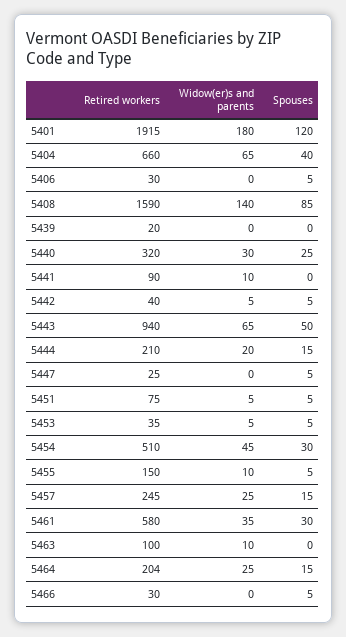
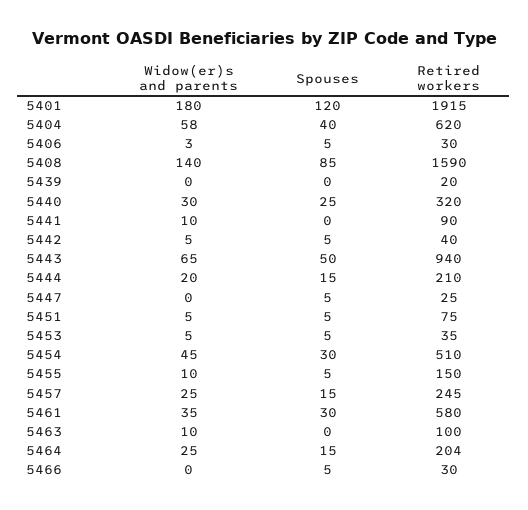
  {
    "Retired workers": {
      "5401": 1915,
-     "5404": 660,
+     "5404": 620,
      "5406": 30,
      "5408": 1590,
      "5439": 20,
      "5440": 320,
      "5441": 90,
      "5442": 40,
      "5443": 940,
      "5444": 210,
      "5447": 25,
      "5451": 75,
      "5453": 35,
      "5454": 510,
      "5455": 150,
      "5457": 245,
      "5461": 580,
      "5463": 100,
      "5464": 204,
      "5466": 30
    },
    "Widow(er)s and parents": {
      "5401": 180,
-     "5404": 65,
+     "5404": 58,
-     "5406": 0,
+     "5406": 3,
      "5408": 140,
      "5439": 0,
      "5440": 30,
      "5441": 10,
      "5442": 5,
      "5443": 65,
      "5444": 20,
      "5447": 0,
      "5451": 5,
      "5453": 5,
      "5454": 45,
      "5455": 10,
      "5457": 25,
      "5461": 35,
      "5463": 10,
      "5464": 25,
      "5466": 0
    },
    "Spouses": {
      "5401": 120,
      "5404": 40,
      "5406": 5,
      "5408": 85,
      "5439": 0,
      "5440": 25,
      "5441": 0,
      "5442": 5,
      "5443": 50,
      "5444": 15,
      "5447": 5,
      "5451": 5,
      "5453": 5,
      "5454": 30,
      "5455": 5,
      "5457": 15,
      "5461": 30,
      "5463": 0,
      "5464": 15,
      "5466": 5
    }
  }

